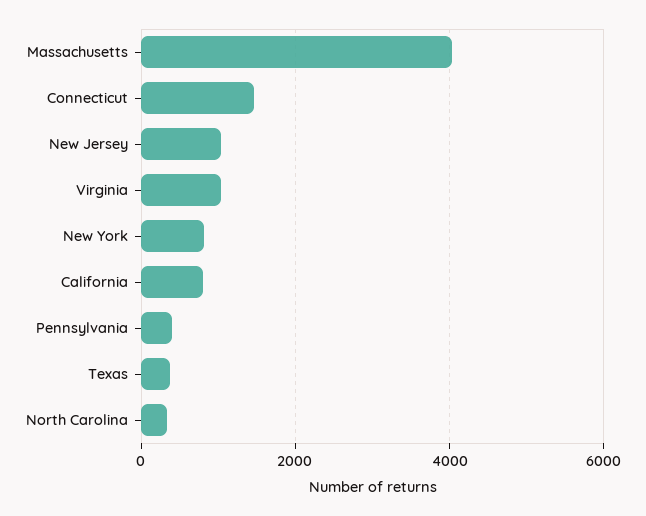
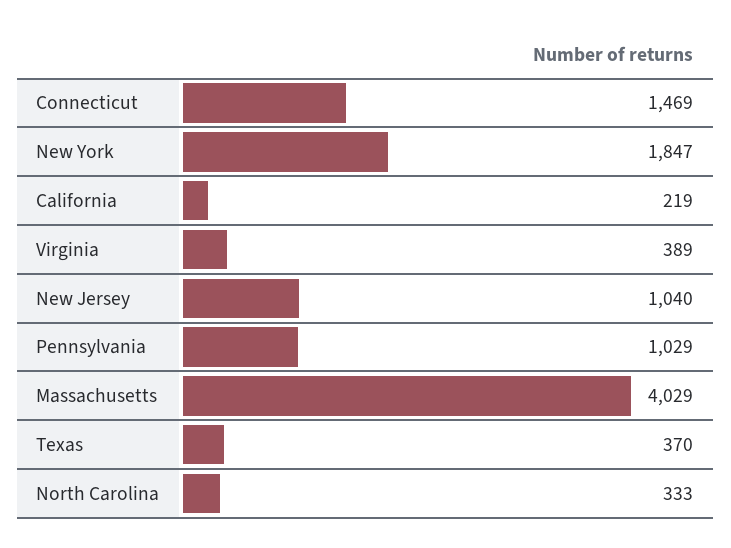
  {
    "Massachusetts": 4029,
    "Connecticut": 1469,
    "New Jersey": 1040,
-   "Virginia": 1000,
+   "Virginia": 389,
-   "New York": 800,
+   "New York": 1847,
-   "California": 800,
+   "California": 219,
-   "Pennsylvania": 400,
+   "Pennsylvania": 1029,
    "Texas": 370,
    "North Carolina": 333
  }

